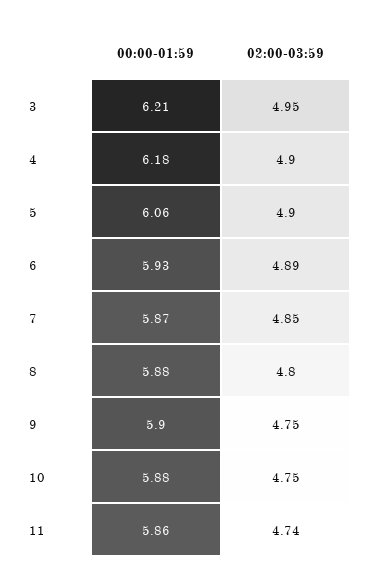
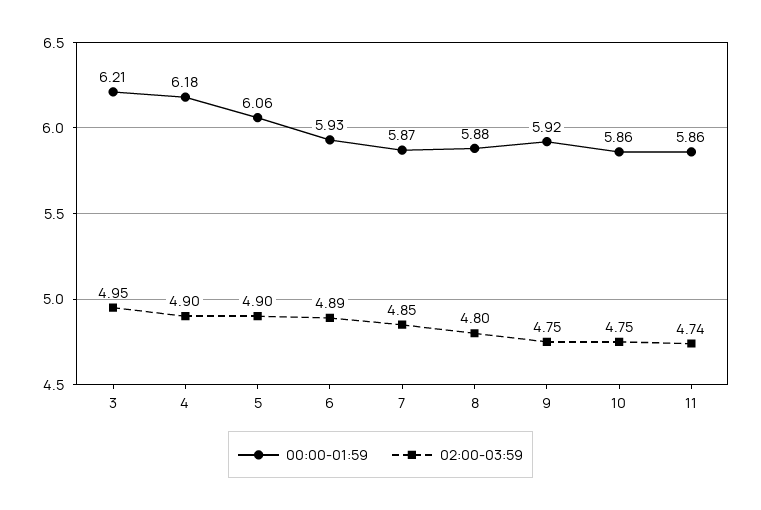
  {
    "00:00-01:59": {
      "3": 6.21,
      "4": 6.18,
      "5": 6.06,
      "6": 5.93,
      "7": 5.87,
      "8": 5.88,
-     "9": 5.9,
+     "9": 5.92,
-     "10": 5.88,
+     "10": 5.86,
      "11": 5.86
    },
    "02:00-03:59": {
      "3": 4.95,
      "4": 4.9,
      "5": 4.9,
      "6": 4.89,
      "7": 4.85,
      "8": 4.8,
      "9": 4.75,
      "10": 4.75,
      "11": 4.74
    }
  }

